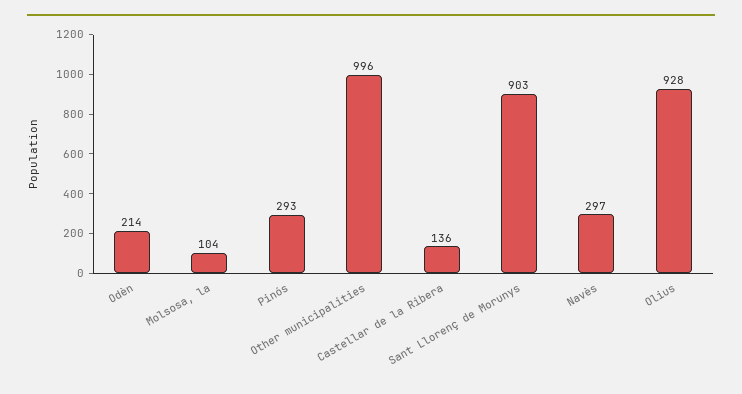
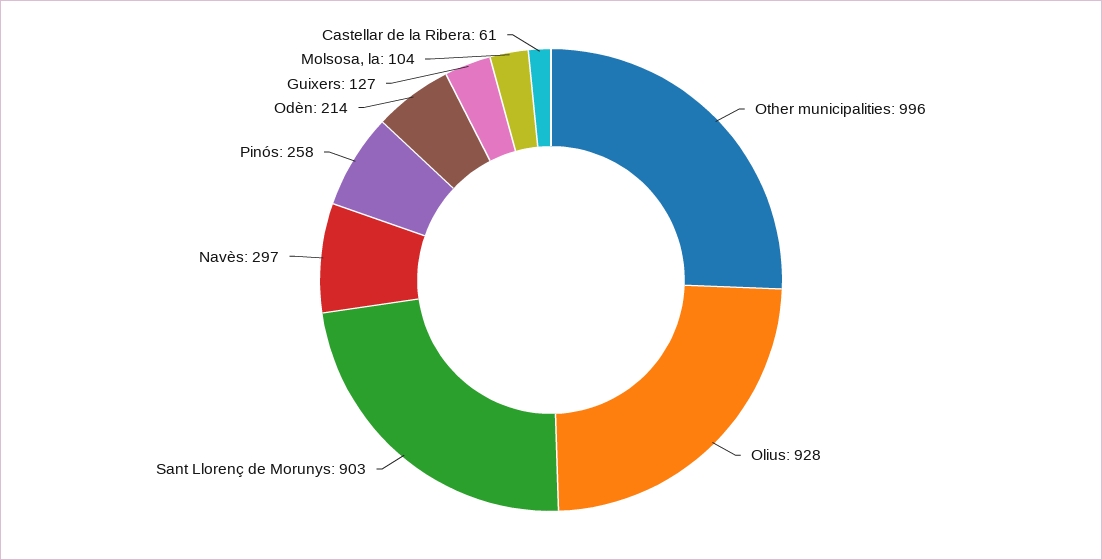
  {
    "Odèn": 214,
    "Molsosa, la": 104,
-   "Pinós": 293,
+   "Pinós": 258,
    "Other municipalities": 996,
-   "Castellar de la Ribera": 136,
+   "Castellar de la Ribera": 61,
    "Sant Llorenç de Morunys": 903,
    "Navès": 297,
-   "Olius": 928
+   "Olius": 928,
+   "Guixers": 127
  }

